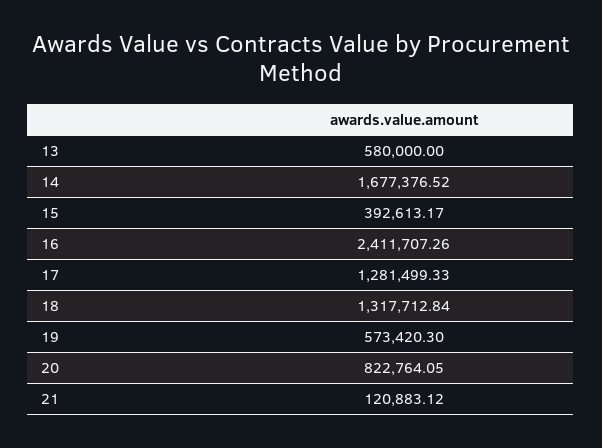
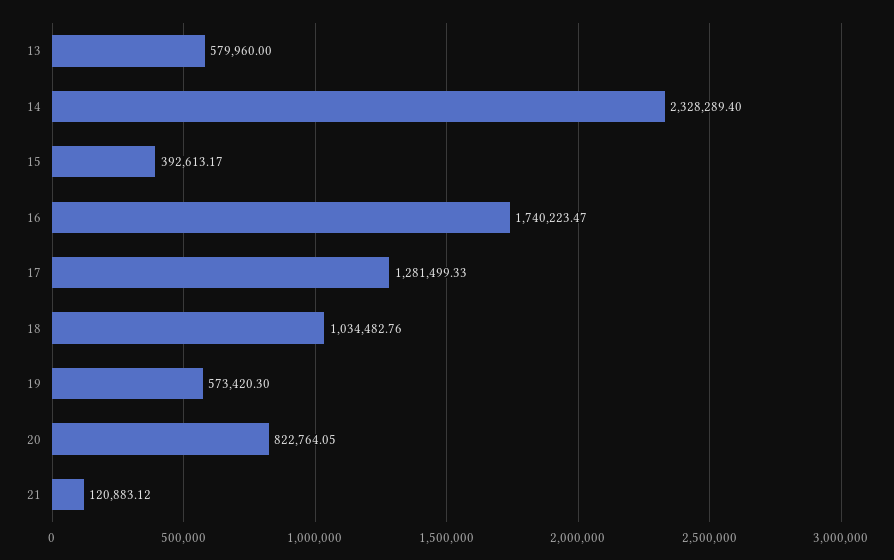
  {
-   "13": 580000,
+   "13": 579960,
-   "14": 1677376.52,
+   "14": 2328289.4,
    "15": 392613.17,
-   "16": 2411707.26,
+   "16": 1740223.47,
    "17": 1281499.33,
-   "18": 1317712.84,
+   "18": 1034482.76,
    "19": 573420.3,
    "20": 822764.05,
    "21": 120883.12
  }

